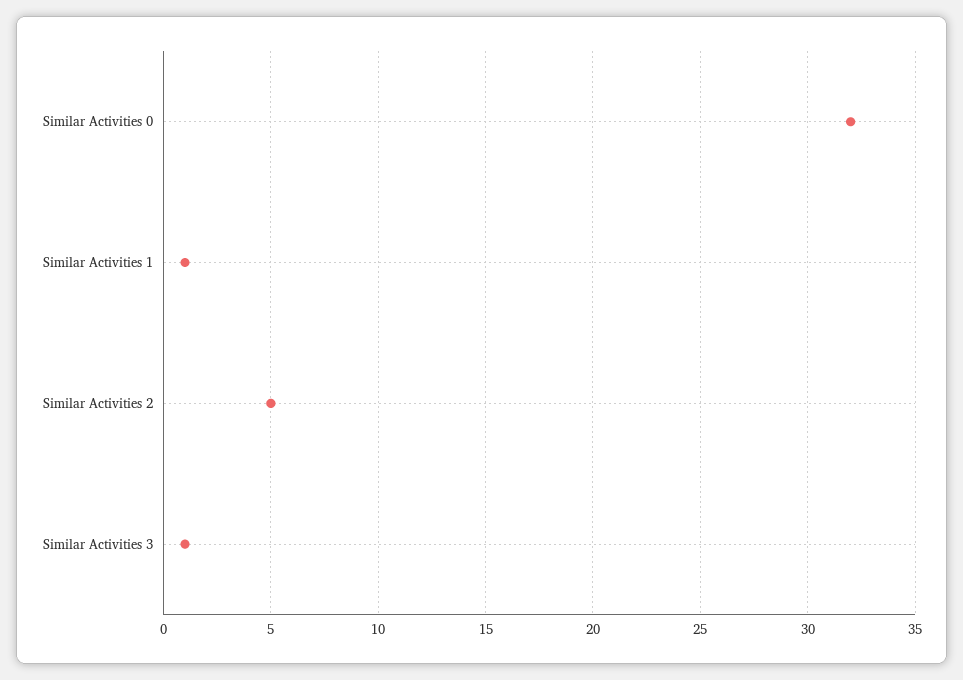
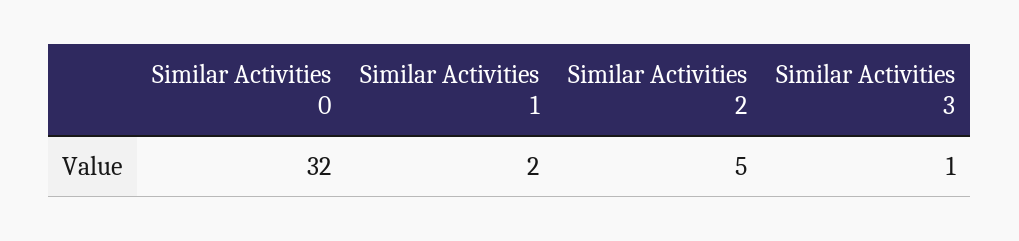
  {
    "Similar Activities 0": 32,
-   "Similar Activities 1": 1,
+   "Similar Activities 1": 2,
    "Similar Activities 2": 5,
    "Similar Activities 3": 1
  }

